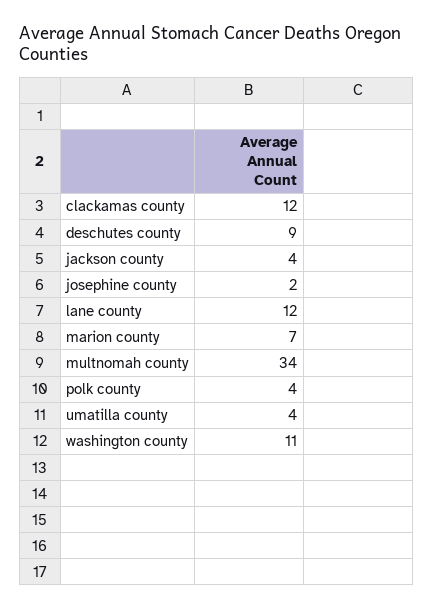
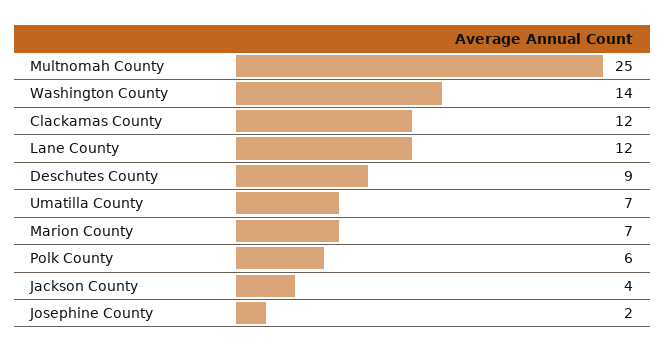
  {
    "clackamas county": 12,
    "deschutes county": 9,
    "jackson county": 4,
    "josephine county": 2,
    "lane county": 12,
    "marion county": 7,
-   "multnomah county": 34,
+   "multnomah county": 25,
-   "polk county": 4,
+   "polk county": 6,
-   "umatilla county": 4,
+   "umatilla county": 7,
-   "washington county": 11
+   "washington county": 14
  }

